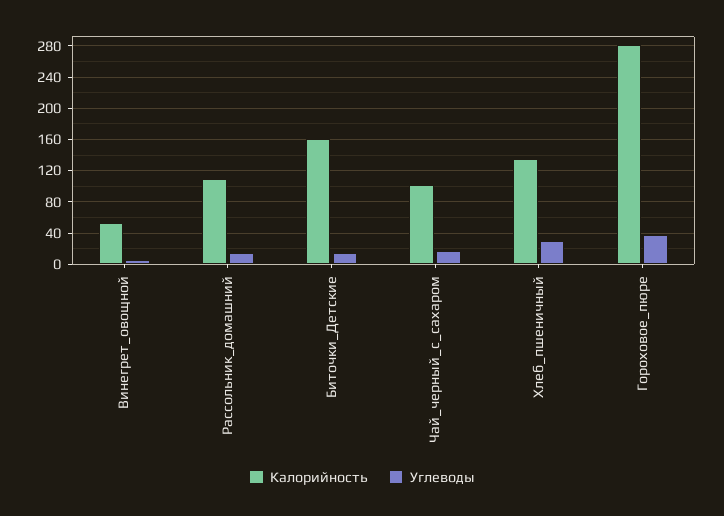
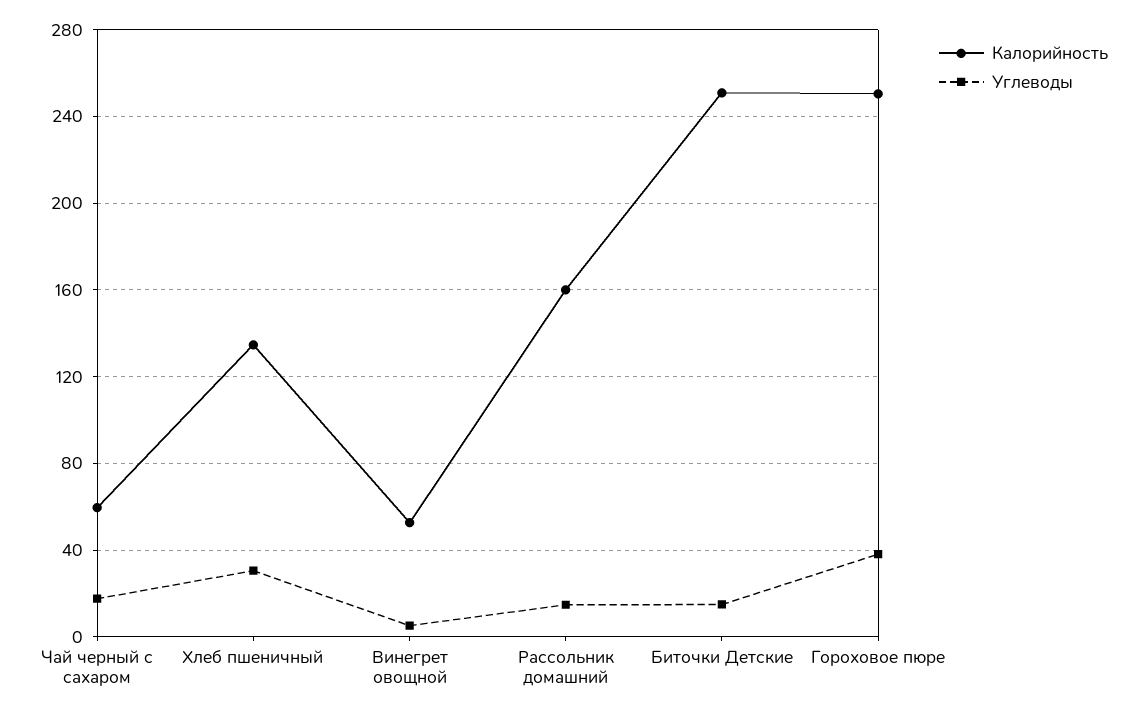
  {
    "Калорийность": {
      "Винегрет_овощной": 55,
-     "Рассольник_домашний": 110,
+     "Рассольник_домашний": 160,
-     "Биточки_Детские": 160,
+     "Биточки_Детские": 250,
-     "Чай_черный_с_сахаром": 100,
+     "Чай_черный_с_сахаром": 60,
      "Хлеб_пшеничный": 135,
-     "Гороховое_пюре": 280
+     "Гороховое_пюре": 250
    },
    "Углеводы": {
      "Винегрет_овощной": 5,
      "Рассольник_домашний": 15,
      "Биточки_Детские": 15,
      "Чай_черный_с_сахаром": 20,
      "Хлеб_пшеничный": 30,
      "Гороховое_пюре": 40
    }
  }

